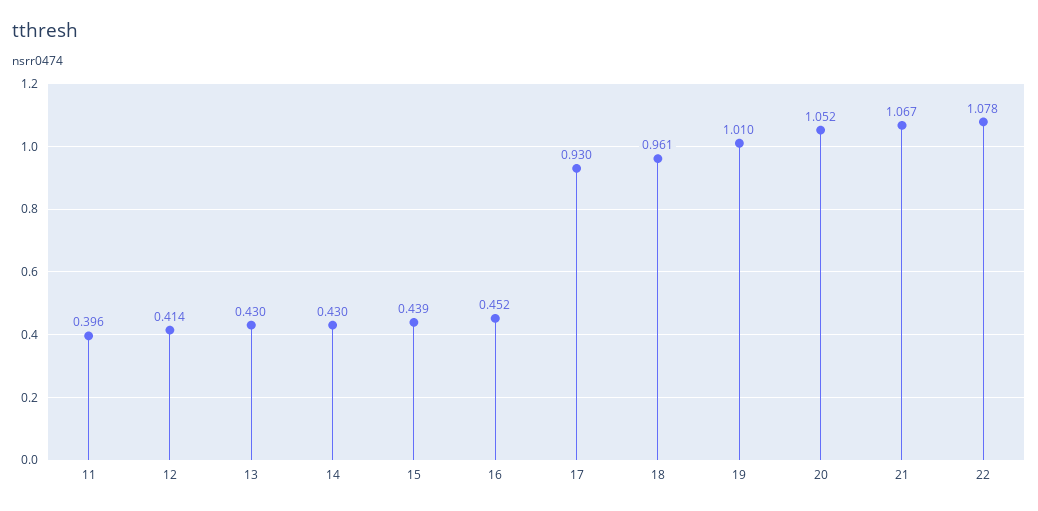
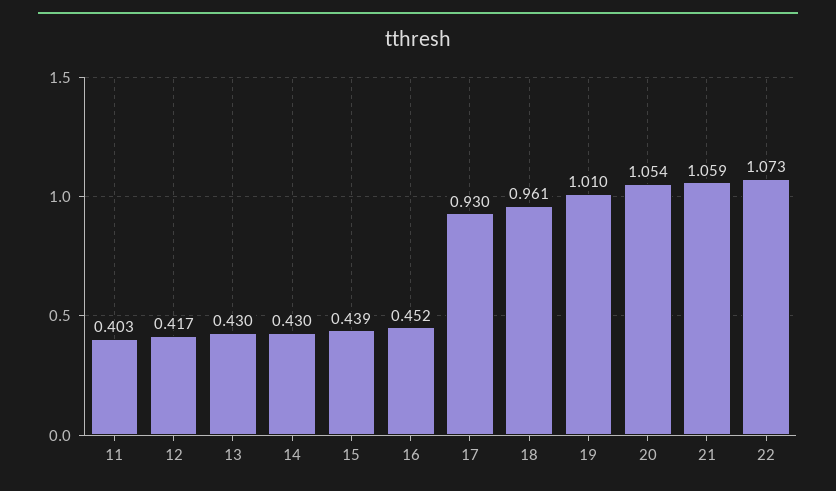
  {
-   "11": 0.396,
+   "11": 0.403,
-   "12": 0.414,
+   "12": 0.417,
    "13": 0.43,
    "14": 0.43,
    "15": 0.439,
    "16": 0.452,
    "17": 0.93,
    "18": 0.961,
    "19": 1.01,
-   "20": 1.052,
+   "20": 1.054,
-   "21": 1.067,
+   "21": 1.059,
-   "22": 1.078
+   "22": 1.073
  }

